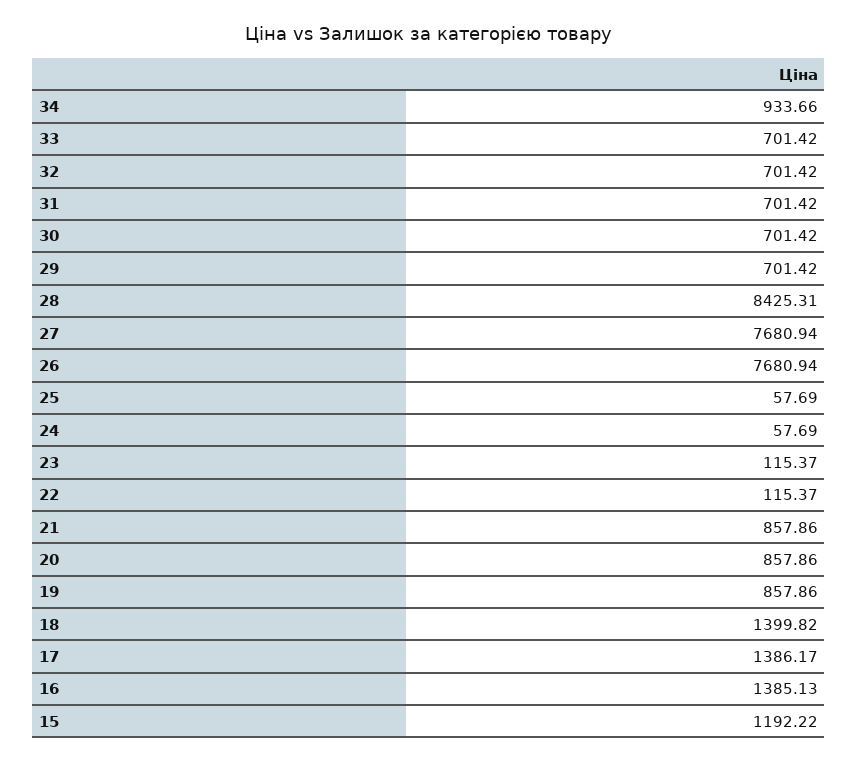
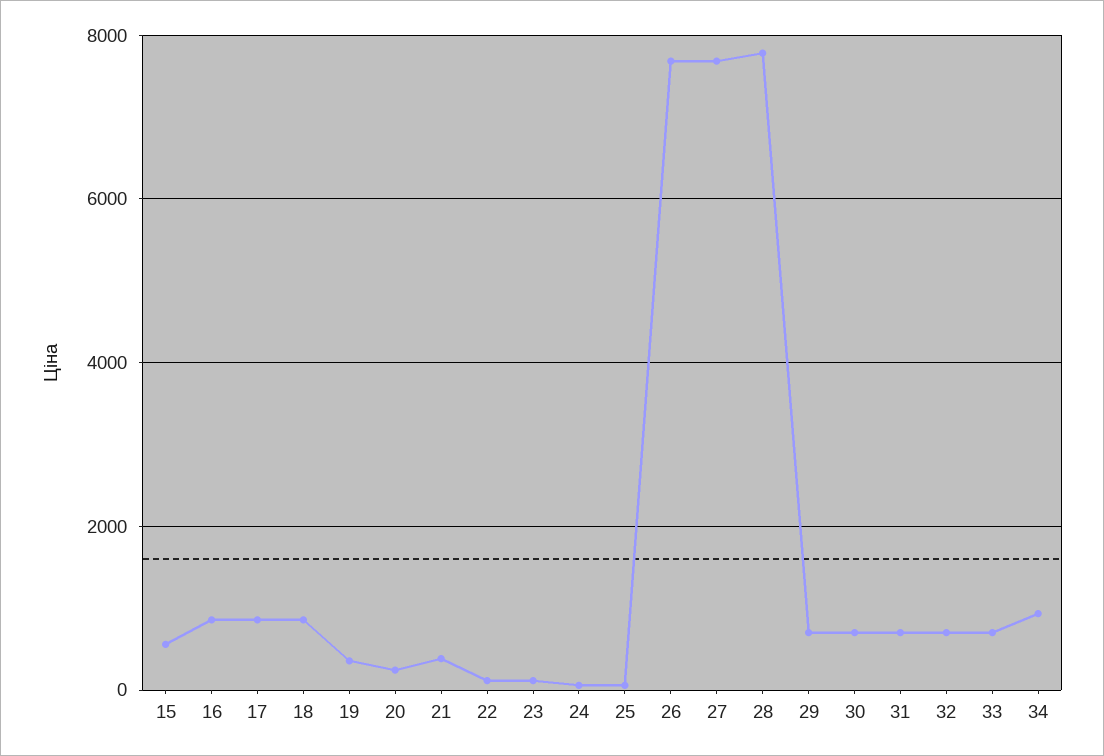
  {
    "34": 933.66,
    "33": 701.42,
    "32": 701.42,
    "31": 701.42,
    "30": 701.42,
    "29": 701.42,
-   "28": 8425.31,
+   "28": 7800,
    "27": 7680.94,
    "26": 7680.94,
    "25": 57.69,
    "24": 57.69,
    "23": 115.37,
    "22": 115.37,
-   "21": 857.86,
+   "21": 400,
-   "20": 857.86,
+   "20": 200,
-   "19": 857.86,
+   "19": 400,
-   "18": 1399.82,
+   "18": 800,
-   "17": 1386.17,
+   "17": 800,
-   "16": 1385.13,
+   "16": 800,
-   "15": 1192.22
+   "15": 600
  }

